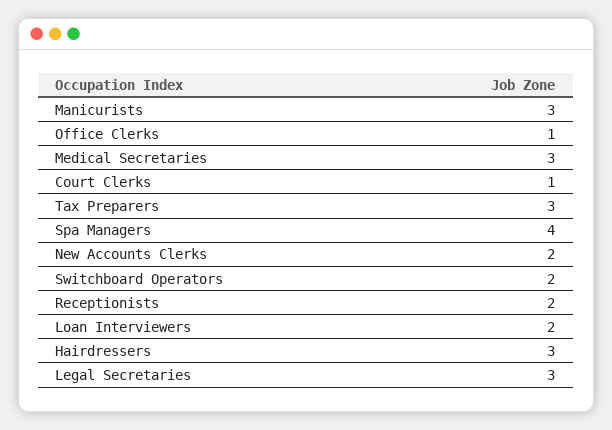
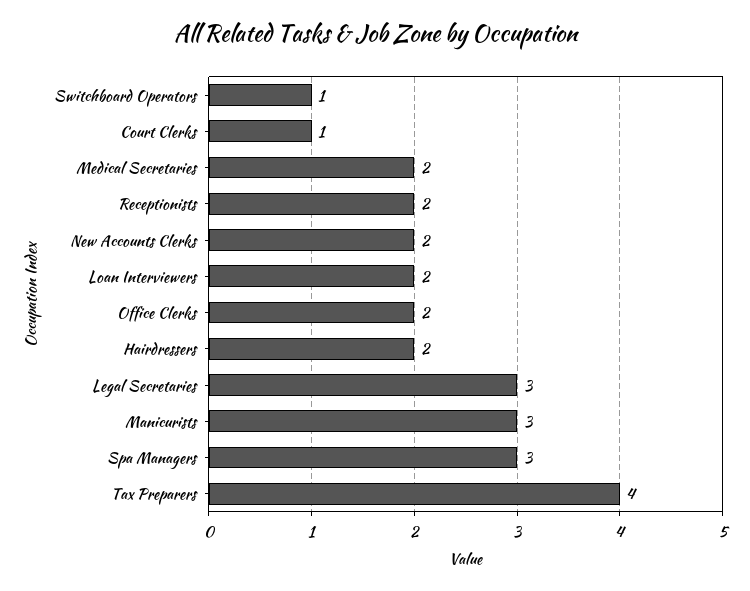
  {
    "Manicurists": 3,
-   "Office Clerks": 1,
+   "Office Clerks": 2,
-   "Medical Secretaries": 3,
+   "Medical Secretaries": 2,
    "Court Clerks": 1,
-   "Tax Preparers": 3,
+   "Tax Preparers": 4,
-   "Spa Managers": 4,
+   "Spa Managers": 3,
    "New Accounts Clerks": 2,
-   "Switchboard Operators": 2,
+   "Switchboard Operators": 1,
    "Receptionists": 2,
    "Loan Interviewers": 2,
-   "Hairdressers": 3,
+   "Hairdressers": 2,
    "Legal Secretaries": 3
  }

